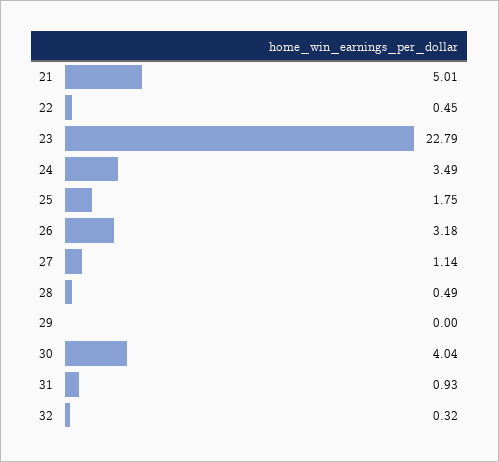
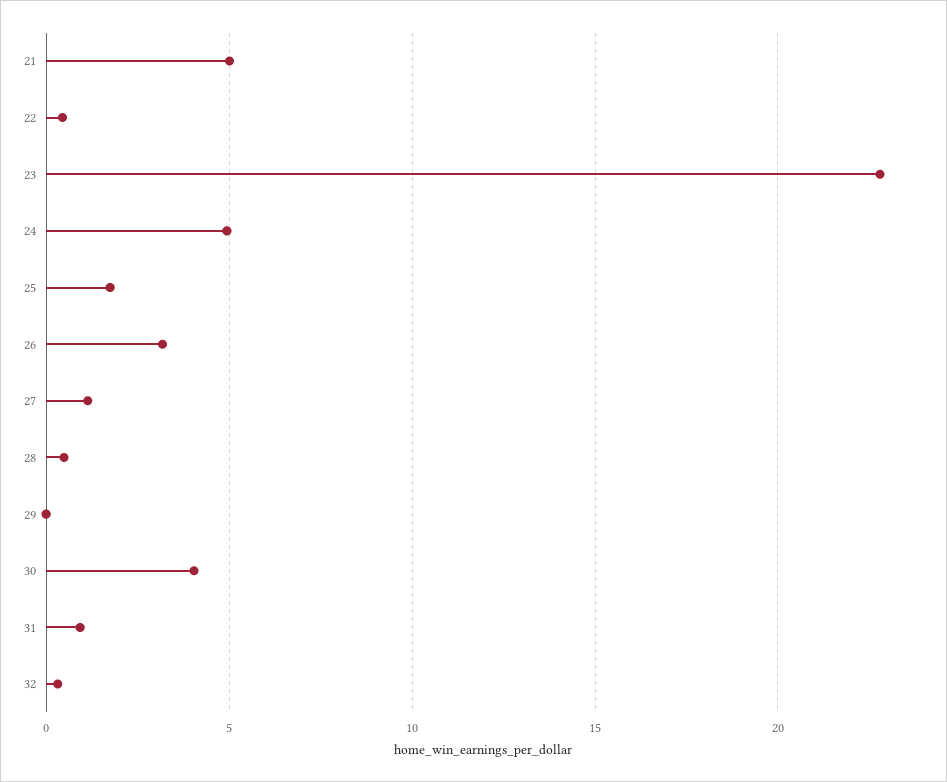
  {
    "21": 5.01,
    "22": 0.45,
    "23": 22.79,
-   "24": 3.49,
+   "24": 5,
    "25": 1.75,
    "26": 3.18,
    "27": 1.14,
    "28": 0.49,
    "29": 0,
    "30": 4.04,
    "31": 0.93,
    "32": 0.32
  }

